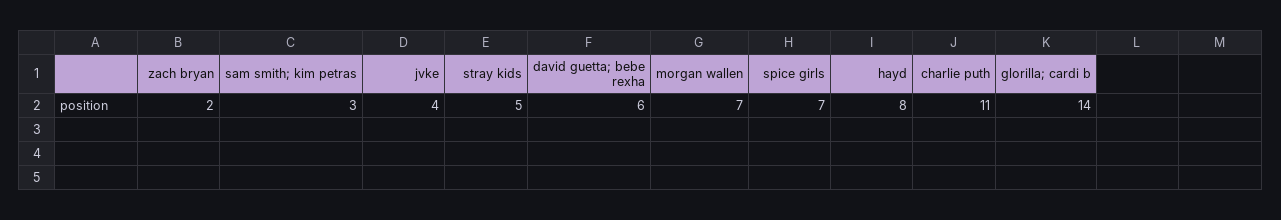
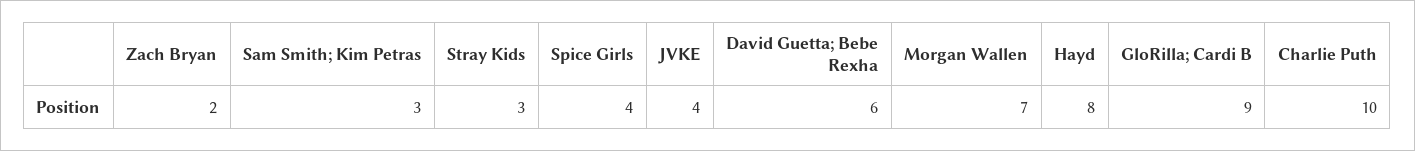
  {
    "zach bryan": 2,
    "sam smith; kim petras": 3,
    "jvke": 4,
-   "stray kids": 5,
+   "stray kids": 3,
    "david guetta; bebe rexha": 6,
    "morgan wallen": 7,
-   "spice girls": 7,
+   "spice girls": 4,
    "hayd": 8,
-   "charlie puth": 11,
+   "charlie puth": 10,
-   "glorilla; cardi b": 14
+   "glorilla; cardi b": 9
  }

